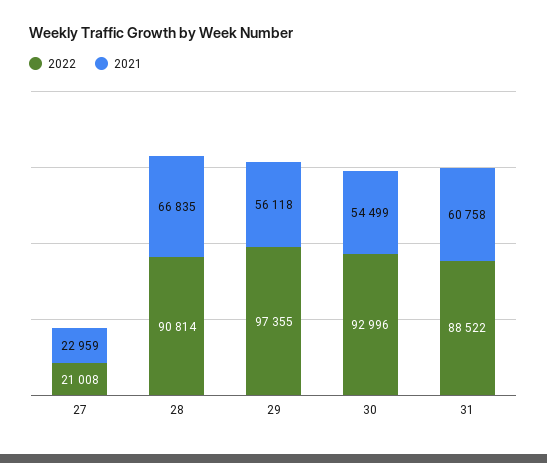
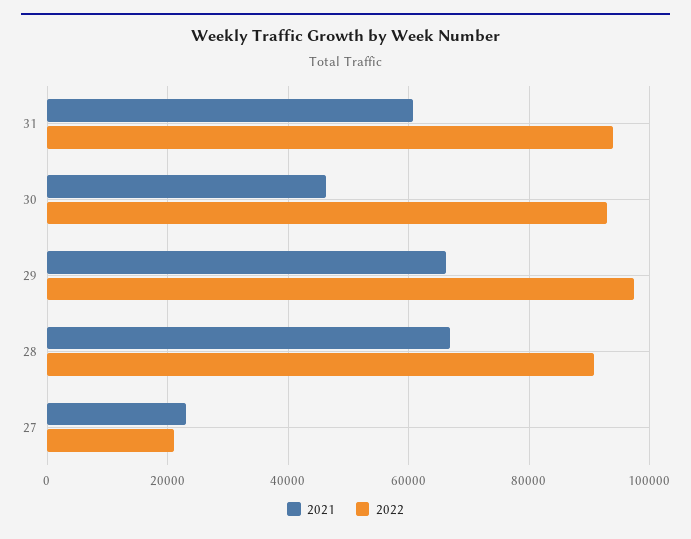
  {
    "2022": {
      "27": 21008,
      "28": 90814,
      "29": 97355,
      "30": 92996,
-     "31": 88522
+     "31": 94000
    },
    "2021": {
      "27": 22959,
      "28": 66835,
-     "29": 56118,
+     "29": 66000,
-     "30": 54499,
+     "30": 46000,
      "31": 60758
    }
  }

